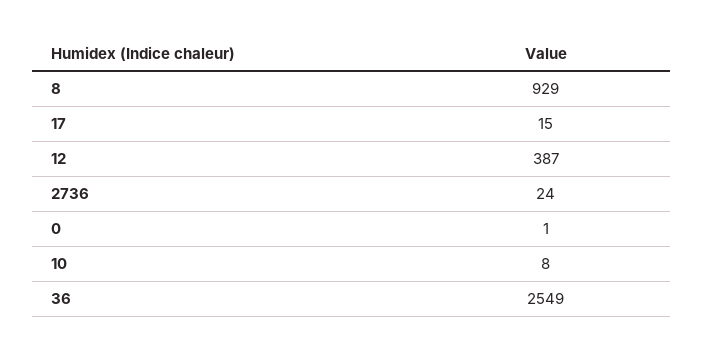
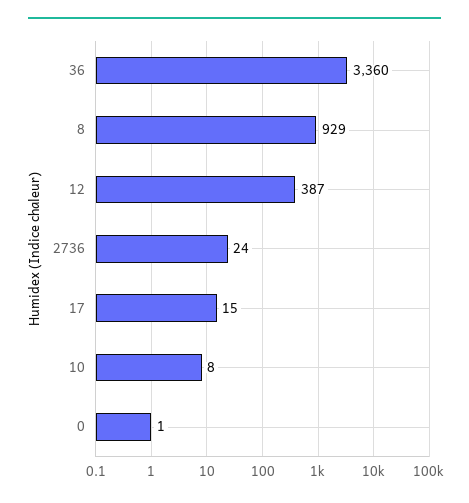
  {
    "8": 929,
    "17": 15,
    "12": 387,
    "2736": 24,
    "0": 1,
    "10": 8,
-   "36": 2549
+   "36": 3360
  }

